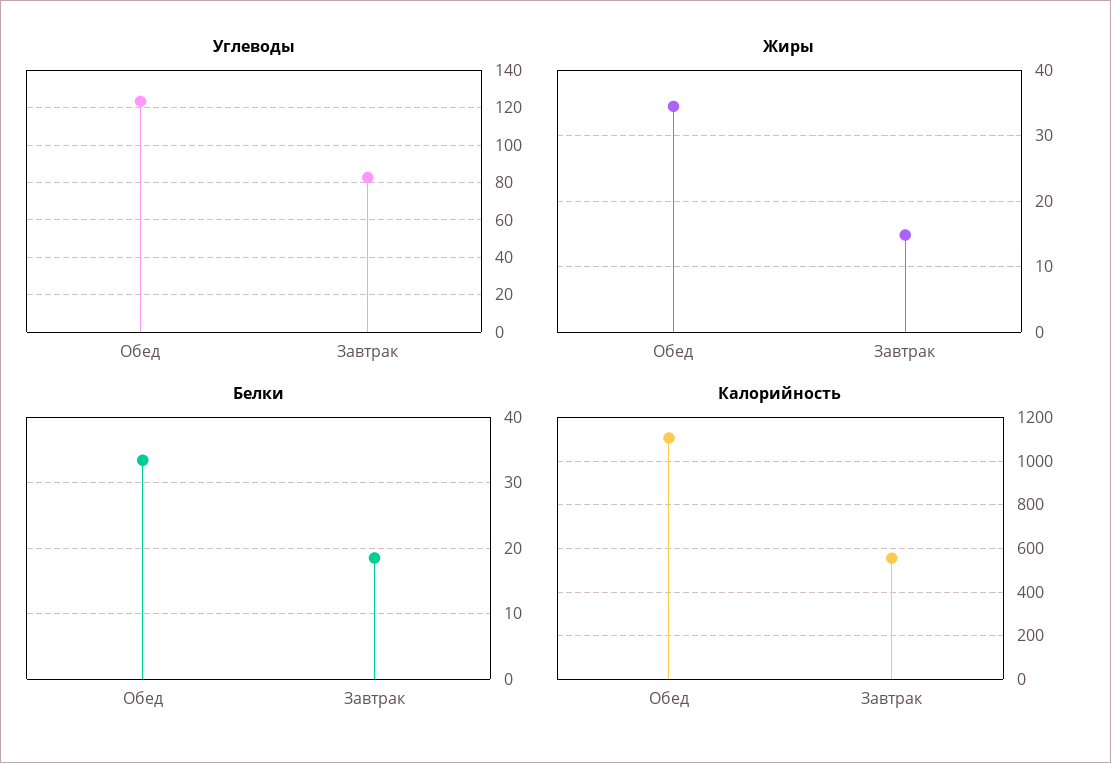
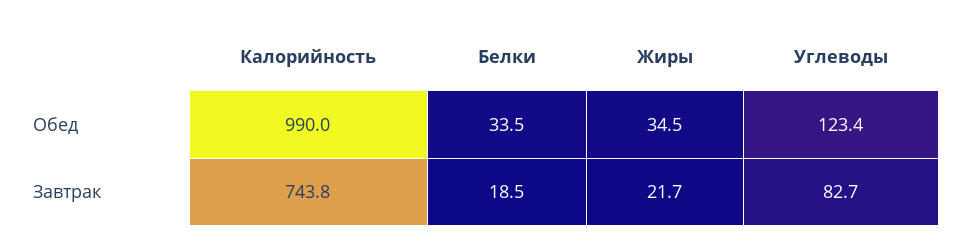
  {
    "Углеводы": {
      "Обед": 123.4,
      "Завтрак": 82.7
    },
    "Жиры": {
      "Обед": 34.5,
-     "Завтрак": 15
+     "Завтрак": 21.7
    },
    "Белки": {
      "Обед": 33.5,
      "Завтрак": 18.5
    },
    "Калорийность": {
-     "Обед": 1100,
+     "Обед": 990,
-     "Завтрак": 550
+     "Завтрак": 743.8
    }
  }

